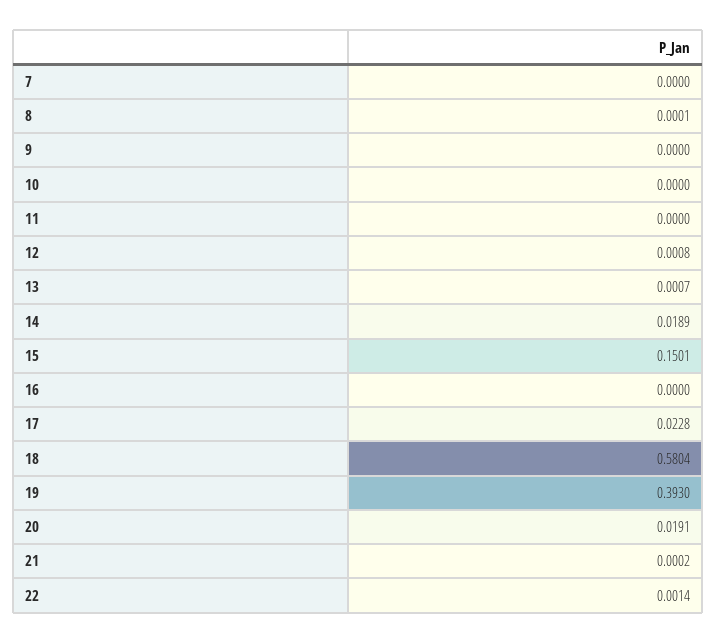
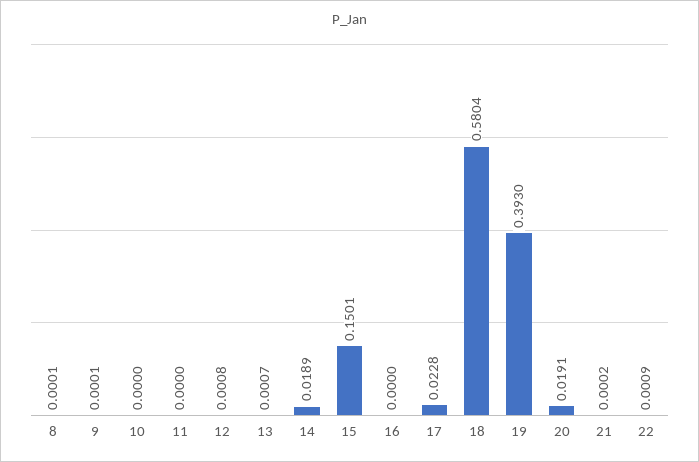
  {
-   "7": 0,
    "8": 0.0001,
-   "9": 0,
+   "9": 0.0001,
    "10": 0,
    "11": 0,
    "12": 0.0008,
    "13": 0.0007,
    "14": 0.0189,
    "15": 0.1501,
    "16": 0,
    "17": 0.0228,
    "18": 0.5804,
    "19": 0.393,
    "20": 0.0191,
    "21": 0.0002,
-   "22": 0.0014
+   "22": 0.0009
  }

